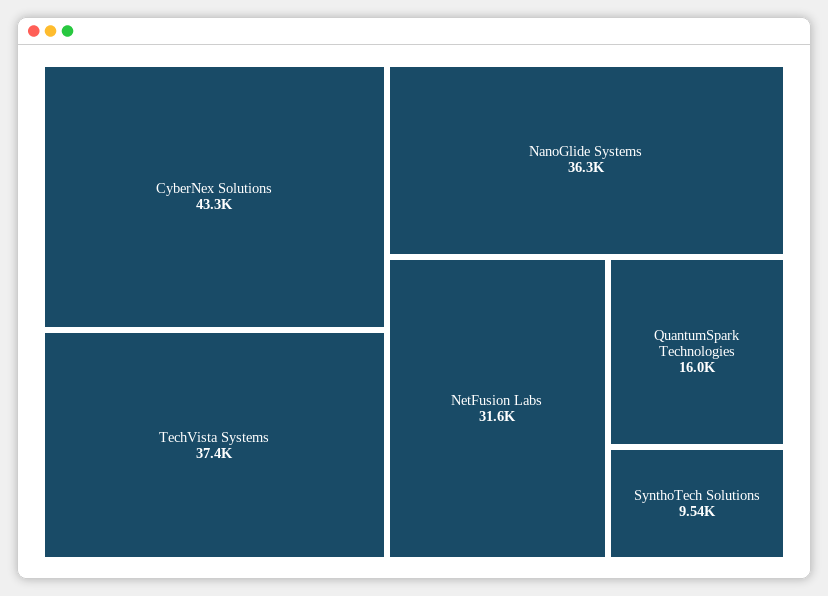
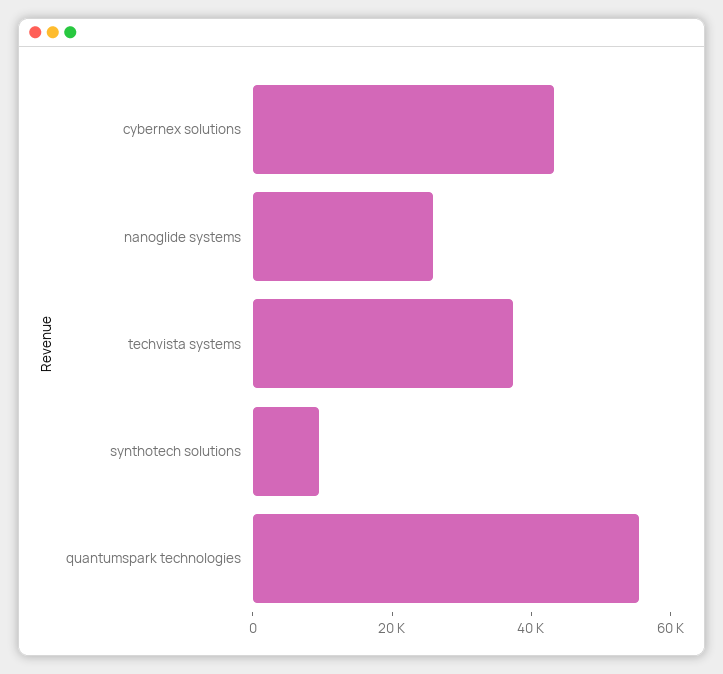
  {
    "CyberNex Solutions": 43300,
    "TechVista Systems": 37400,
-   "NanoGlide Systems": 36300,
+   "NanoGlide Systems": 25000,
-   "NetFusion Labs": 31600,
-   "QuantumSpark Technologies": 16000,
+   "QuantumSpark Technologies": 55000,
    "SynthoTech Solutions": 9540
  }

